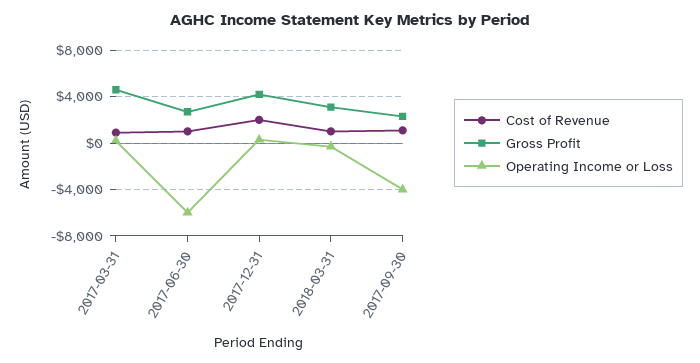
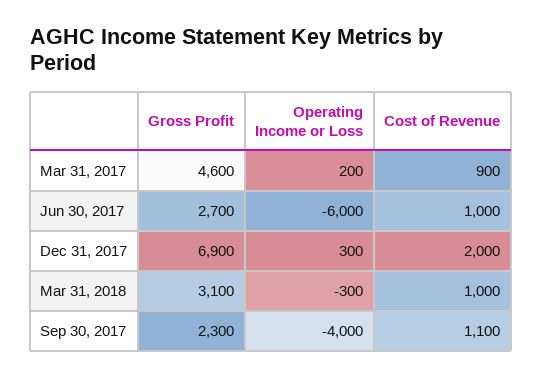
  {
    "Cost of Revenue": {
      "2017-03-31": 900,
      "2017-06-30": 1000,
      "2017-12-31": 2000,
      "2018-03-31": 1000,
      "2017-09-30": 1100
    },
    "Gross Profit": {
      "2017-03-31": 4600,
      "2017-06-30": 2700,
-     "2017-12-31": 4000,
+     "2017-12-31": 6900,
      "2018-03-31": 3100,
      "2017-09-30": 2300
    },
    "Operating Income or Loss": {
      "2017-03-31": 200,
      "2017-06-30": -6000,
      "2017-12-31": 300,
      "2018-03-31": -300,
      "2017-09-30": -4000
    }
  }

